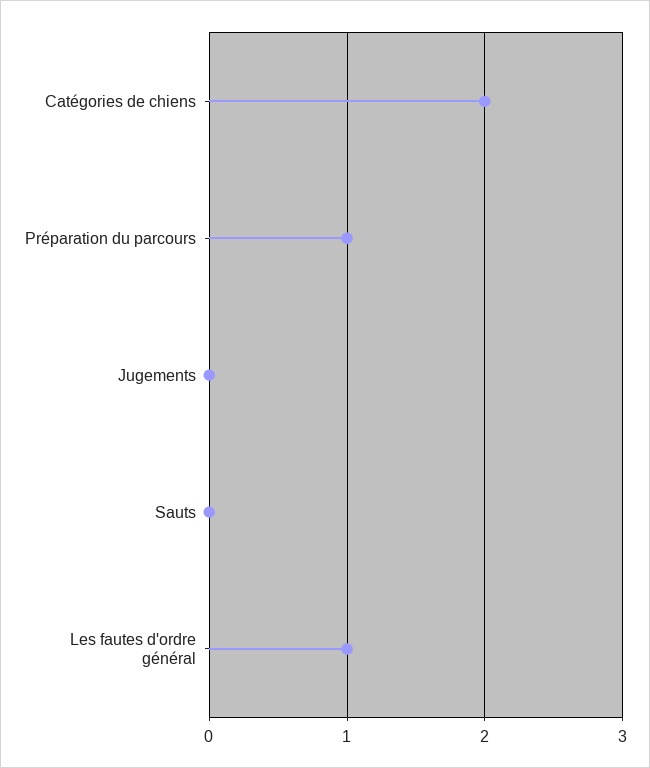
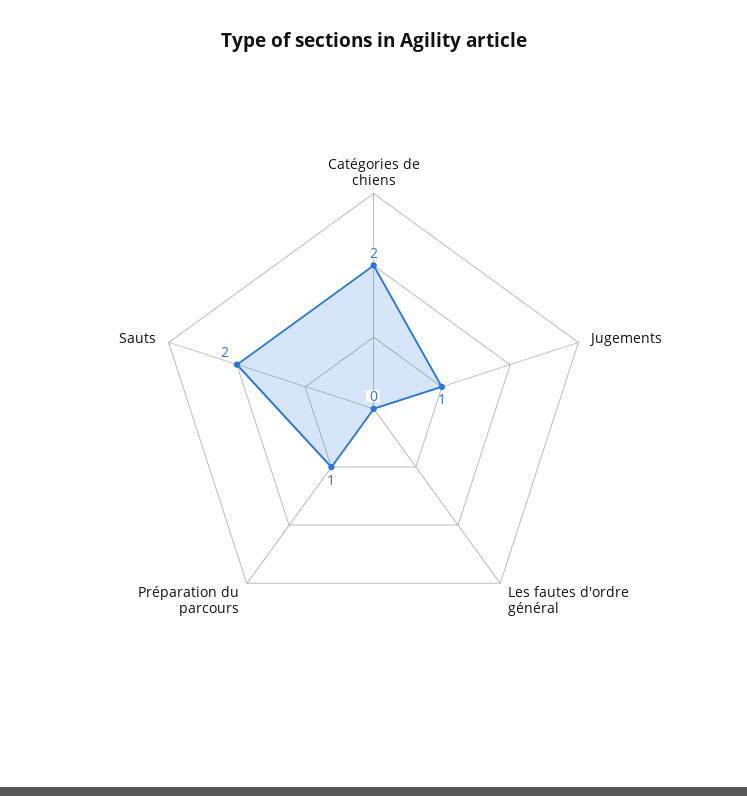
  {
    "Catégories de chiens": 2,
    "Préparation du parcours": 1,
-   "Jugements": 0,
+   "Jugements": 1,
-   "Sauts": 0,
+   "Sauts": 2,
-   "Les fautes d'ordre général": 1
+   "Les fautes d'ordre général": 0
  }

